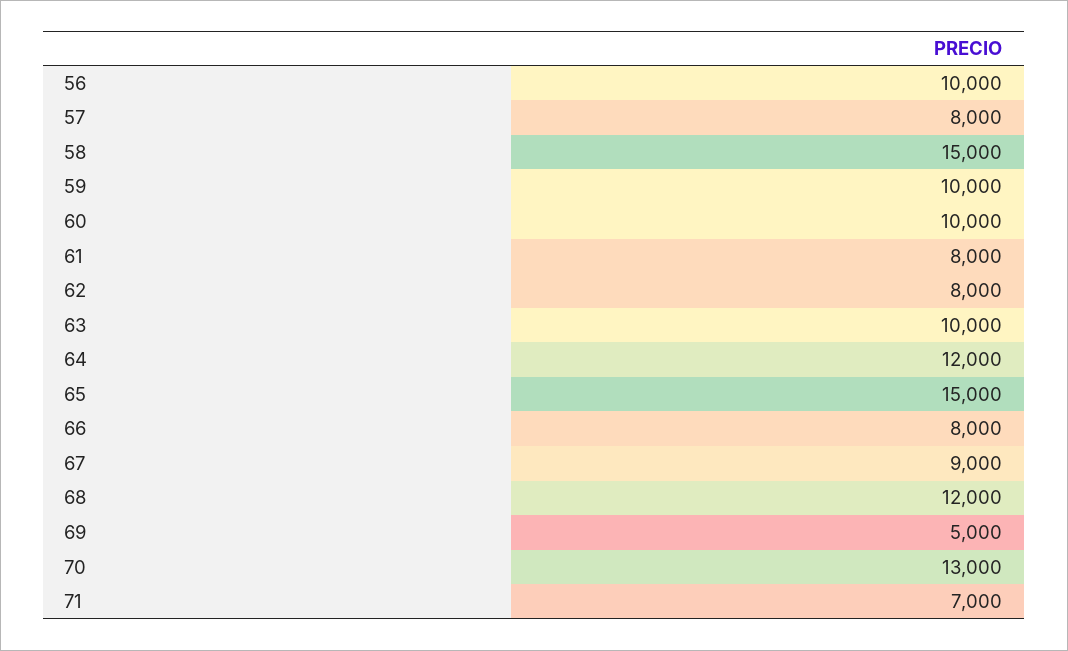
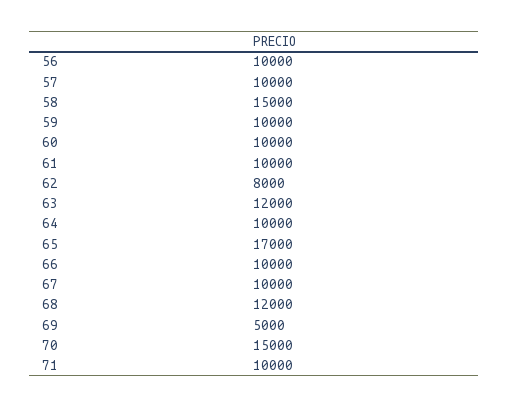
  {
    "56": 10000,
-   "57": 8000,
+   "57": 10000,
    "58": 15000,
    "59": 10000,
    "60": 10000,
-   "61": 8000,
+   "61": 10000,
    "62": 8000,
-   "63": 10000,
+   "63": 12000,
-   "64": 12000,
+   "64": 10000,
-   "65": 15000,
+   "65": 17000,
-   "66": 8000,
+   "66": 10000,
-   "67": 9000,
+   "67": 10000,
    "68": 12000,
    "69": 5000,
-   "70": 13000,
+   "70": 15000,
-   "71": 7000
+   "71": 10000
  }

